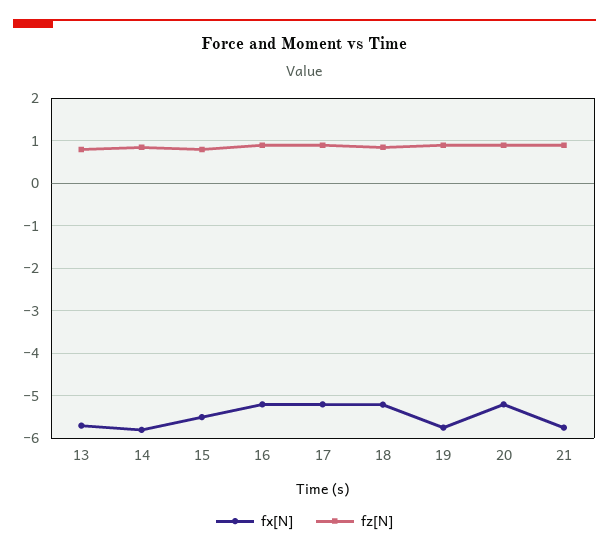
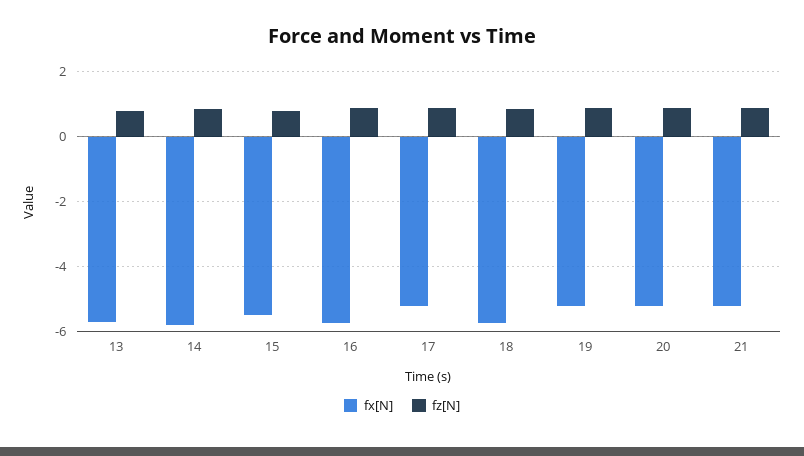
  {
    "fx[N]": {
      "13": -5.8,
      "14": -5.8,
      "15": -5.6,
-     "16": -5.2,
+     "16": -5.8,
      "17": -5.2,
-     "18": -5.2,
+     "18": -5.8,
-     "19": -5.8,
+     "19": -5.2,
      "20": -5.2,
-     "21": -5.8
+     "21": -5.2
    },
    "fz[N]": {
      "13": 0.8,
      "14": 0.8,
      "15": 0.8,
      "16": 1,
      "17": 1,
      "18": 0.8,
      "19": 1,
      "20": 1,
      "21": 1
    }
  }

